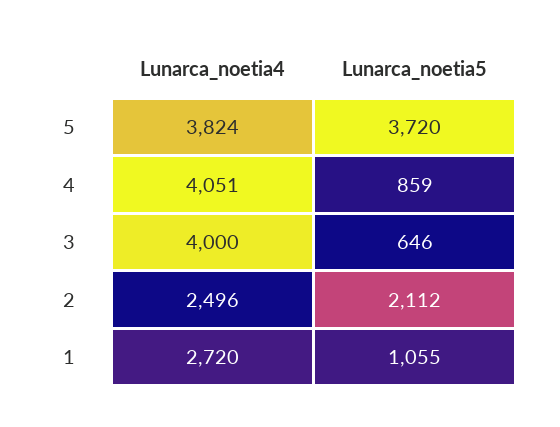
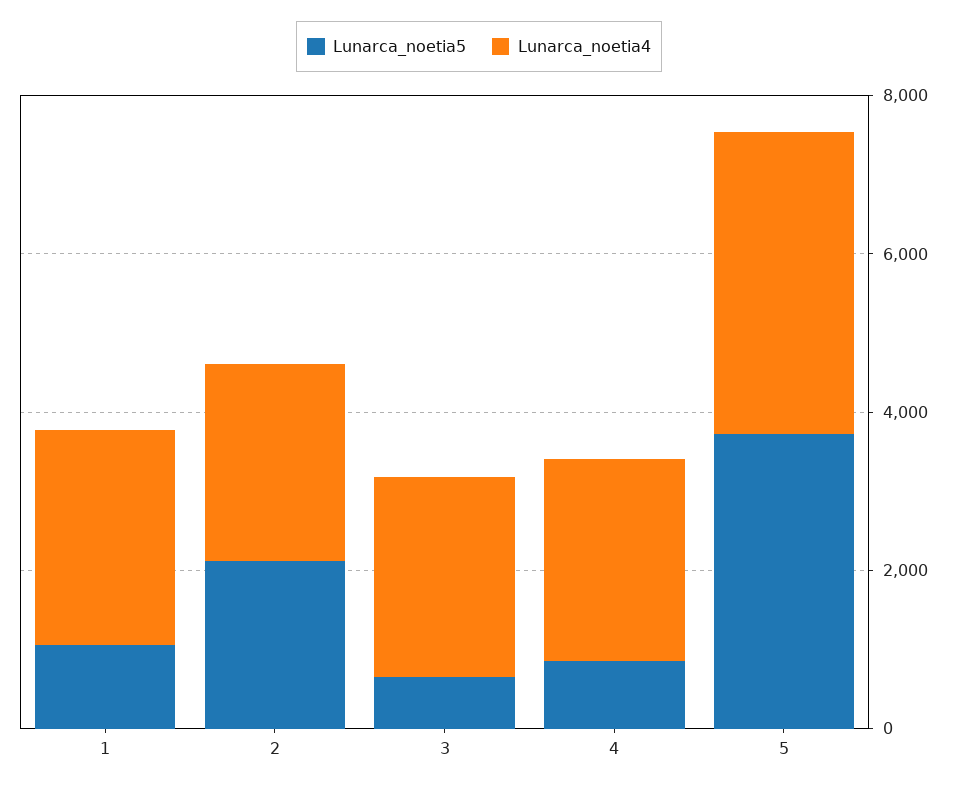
  {
    "Lunarca_noetia4": {
      "5": 3824,
-     "4": 4051,
+     "4": 2500,
-     "3": 4000,
+     "3": 2500,
      "2": 2496,
      "1": 2720
    },
    "Lunarca_noetia5": {
      "5": 3720,
      "4": 859,
      "3": 646,
      "2": 2112,
      "1": 1055
    }
  }

